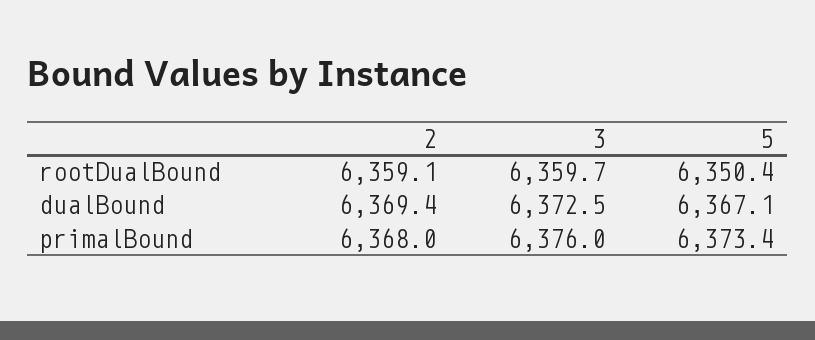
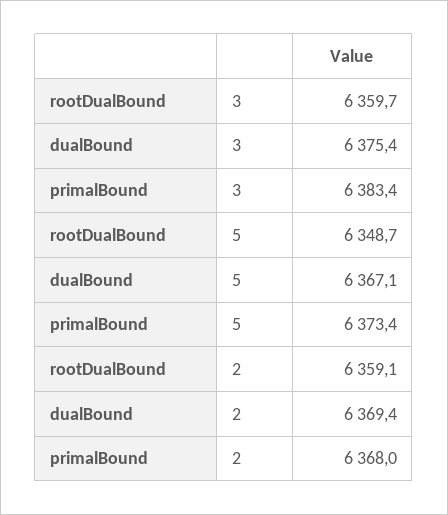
  {
    "2": {
      "rootDualBound": 6359.1,
      "dualBound": 6369.4,
      "primalBound": 6368
    },
    "3": {
      "rootDualBound": 6359.7,
-     "dualBound": 6372.5,
+     "dualBound": 6375.4,
-     "primalBound": 6376
+     "primalBound": 6383.4
    },
    "5": {
-     "rootDualBound": 6350.4,
+     "rootDualBound": 6348.7,
      "dualBound": 6367.1,
      "primalBound": 6373.4
    }
  }

